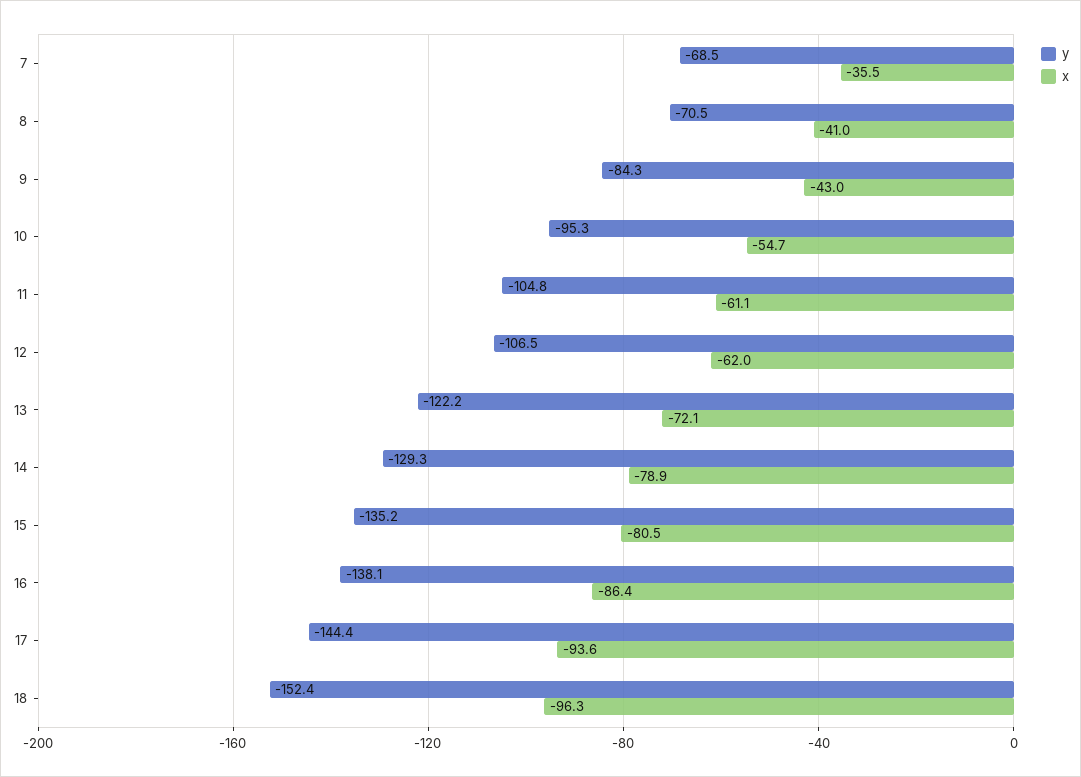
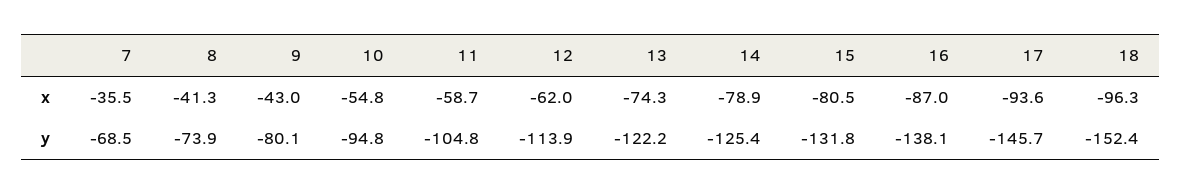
  {
    "y": {
      "7": -68.5,
-     "8": -70.5,
+     "8": -73.9,
-     "9": -84.3,
+     "9": -80.1,
-     "10": -95.3,
+     "10": -94.8,
      "11": -104.8,
-     "12": -106.5,
+     "12": -113.9,
      "13": -122.2,
-     "14": -129.3,
+     "14": -125.4,
-     "15": -135.2,
+     "15": -131.8,
      "16": -138.1,
-     "17": -144.4,
+     "17": -145.7,
      "18": -152.4
    },
    "x": {
      "7": -35.5,
-     "8": -41,
+     "8": -41.3,
      "9": -43,
-     "10": -54.7,
+     "10": -54.8,
-     "11": -61.1,
+     "11": -58.7,
      "12": -62,
-     "13": -72.1,
+     "13": -74.3,
      "14": -78.9,
      "15": -80.5,
-     "16": -86.4,
+     "16": -87,
      "17": -93.6,
      "18": -96.3
    }
  }

